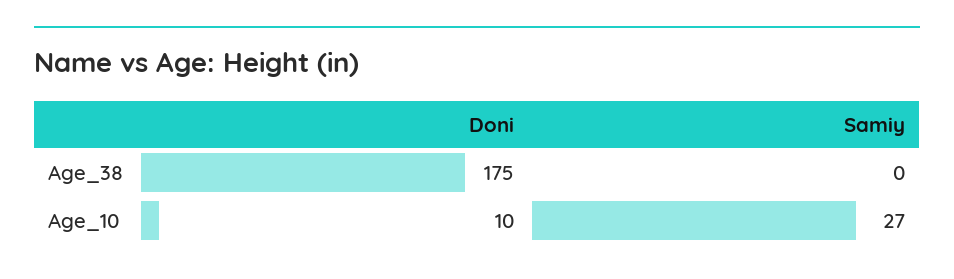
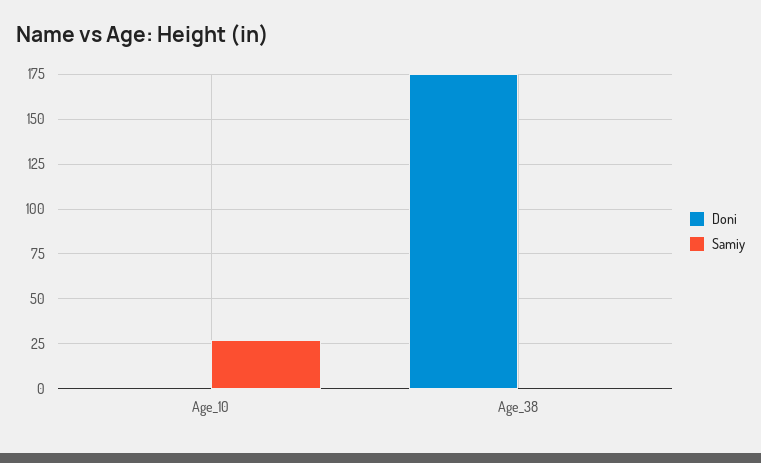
  {
    "Doni": {
      "Age_38": 175,
-     "Age_10": 10
+     "Age_10": 0
    },
    "Samiy": {
      "Age_38": 0,
      "Age_10": 27
    }
  }

